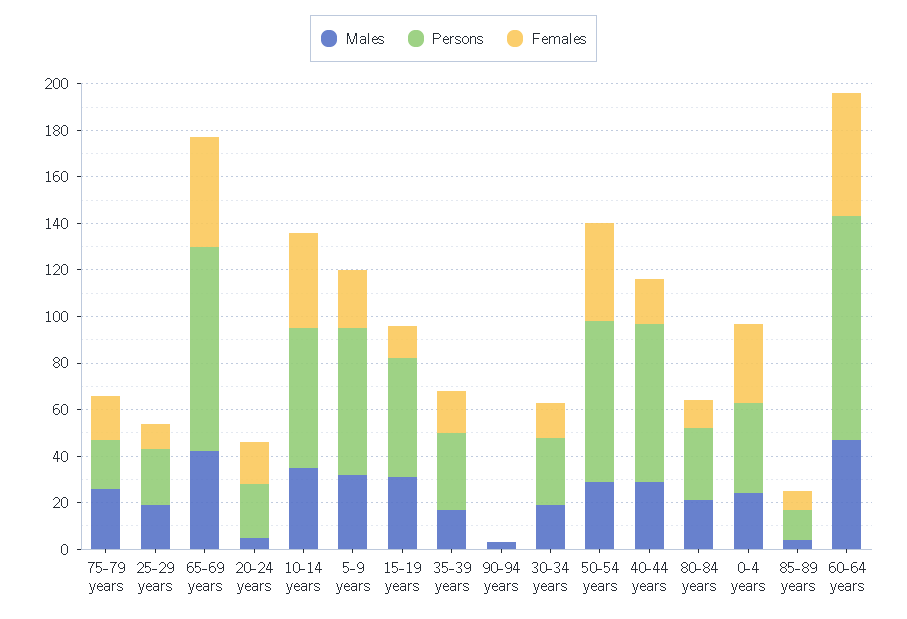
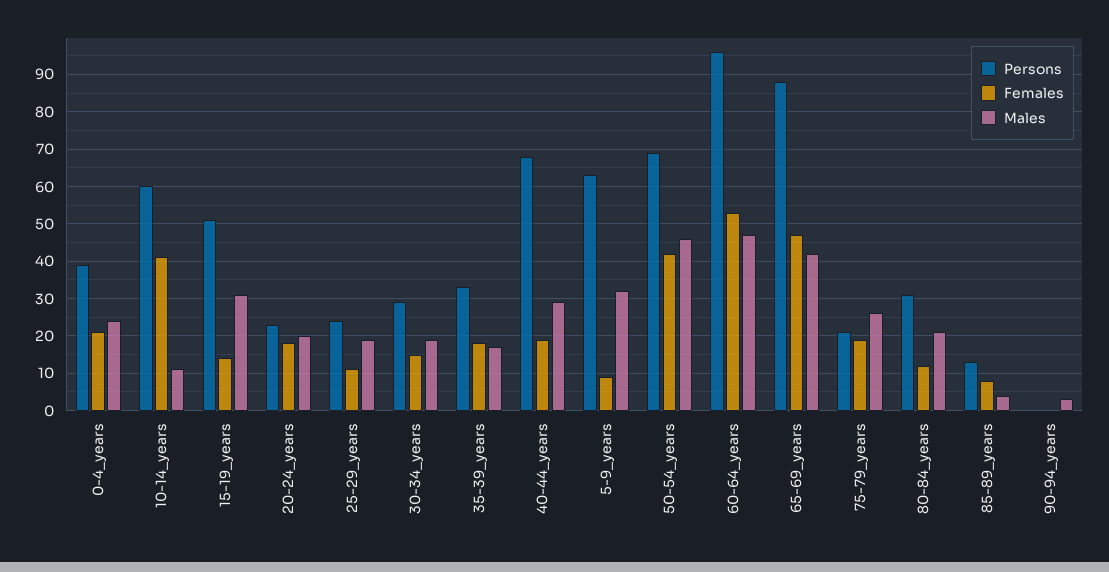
  {
    "Males": {
      "75-79 years": 25,
      "25-29 years": 20,
      "65-69 years": 40,
-     "20-24 years": 5,
+     "20-24 years": 20,
-     "10-14 years": 35,
+     "10-14 years": 10,
      "5-9 years": 30,
      "15-19 years": 30,
      "35-39 years": 15,
      "90-94 years": 5,
      "30-34 years": 20,
-     "50-54 years": 30,
+     "50-54 years": 45,
      "40-44 years": 30,
      "80-84 years": 20,
      "0-4 years": 25,
      "85-89 years": 5,
      "60-64 years": 45
    },
    "Persons": {
      "75-79 years": 20,
      "25-29 years": 25,
      "65-69 years": 90,
      "20-24 years": 25,
      "10-14 years": 60,
      "5-9 years": 65,
      "15-19 years": 50,
      "35-39 years": 35,
      "90-94 years": 0,
      "30-34 years": 30,
      "50-54 years": 70,
      "40-44 years": 70,
      "80-84 years": 30,
      "0-4 years": 40,
      "85-89 years": 15,
      "60-64 years": 95
    },
    "Females": {
      "75-79 years": 20,
      "25-29 years": 10,
      "65-69 years": 45,
      "20-24 years": 20,
      "10-14 years": 40,
-     "5-9 years": 25,
+     "5-9 years": 10,
      "15-19 years": 15,
      "35-39 years": 20,
      "90-94 years": 0,
      "30-34 years": 15,
      "50-54 years": 40,
      "40-44 years": 20,
      "80-84 years": 10,
-     "0-4 years": 35,
+     "0-4 years": 20,
      "85-89 years": 10,
      "60-64 years": 55
    }
  }

